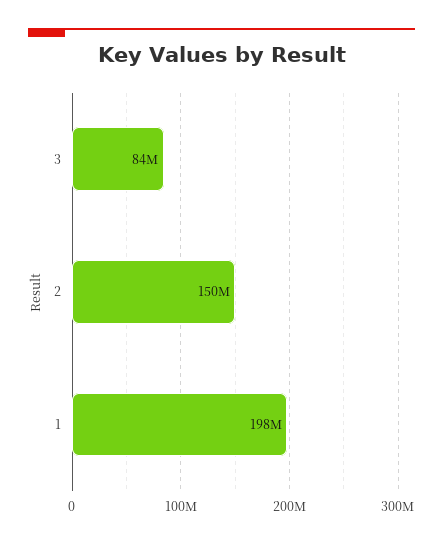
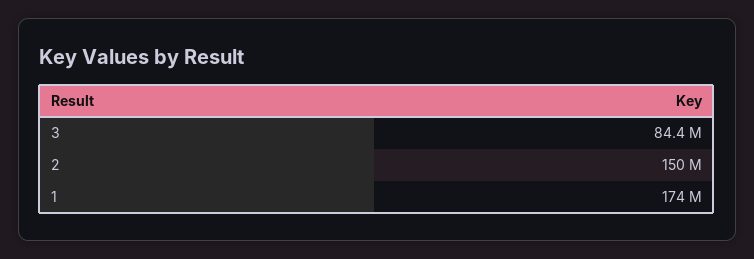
  {
    "3": 84400000,
    "2": 150000000,
-   "1": 198000000
+   "1": 174000000
  }

